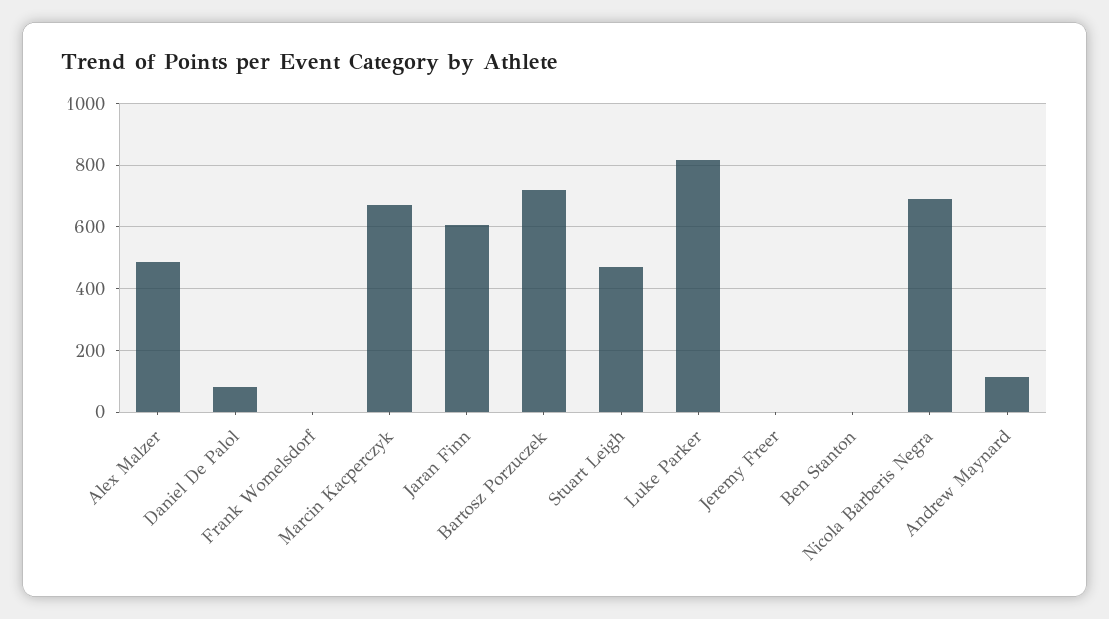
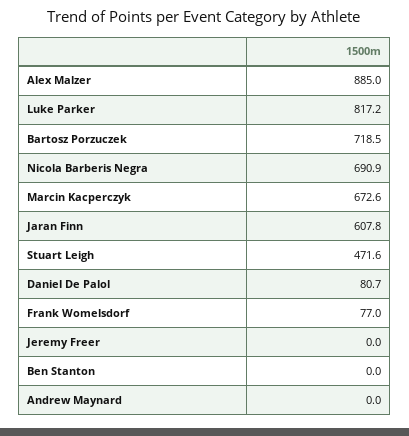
  {
-   "Alex Malzer": 480,
+   "Alex Malzer": 885,
    "Daniel De Palol": 80.7,
-   "Frank Womelsdorf": 0,
+   "Frank Womelsdorf": 77,
    "Marcin Kacperczyk": 672.6,
    "Jaran Finn": 607.8,
    "Bartosz Porzuczek": 718.5,
    "Stuart Leigh": 471.6,
    "Luke Parker": 817.2,
    "Jeremy Freer": 0,
    "Ben Stanton": 0,
    "Nicola Barberis Negra": 690.9,
-   "Andrew Maynard": 120
+   "Andrew Maynard": 0
  }

